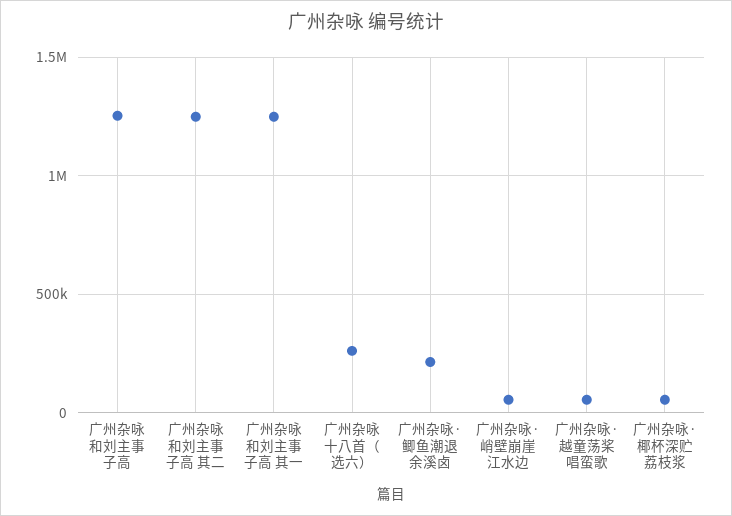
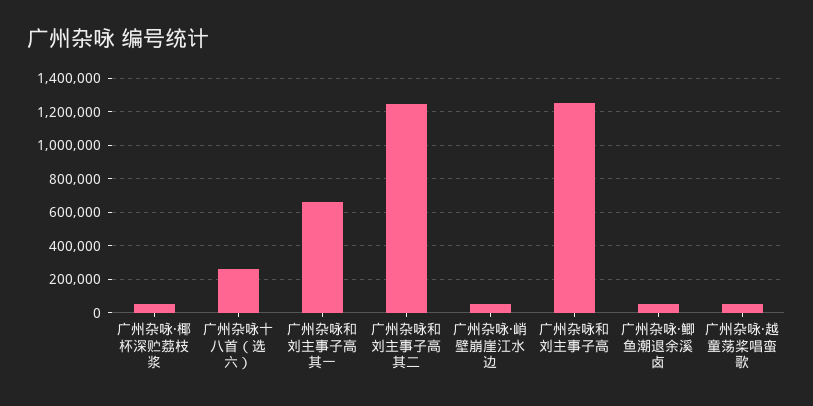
  {
    "广州杂咏和刘主事子高": 1250000,
    "广州杂咏和刘主事子高 其二": 1250000,
-   "广州杂咏和刘主事子高 其一": 1250000,
+   "广州杂咏和刘主事子高 其一": 650000,
    "广州杂咏十八首（选六）": 250000,
-   "广州杂咏·鲫鱼潮退余溪卤": 200000,
+   "广州杂咏·鲫鱼潮退余溪卤": 50000,
    "广州杂咏·峭壁崩崖江水边": 50000,
    "广州杂咏·越童荡桨唱蛮歌": 50000,
    "广州杂咏·椰杯深贮荔枝浆": 50000
  }

